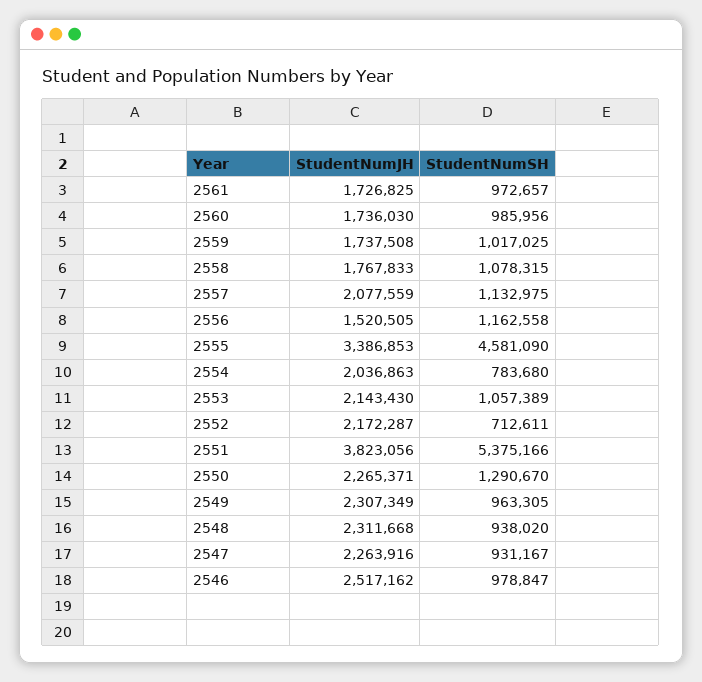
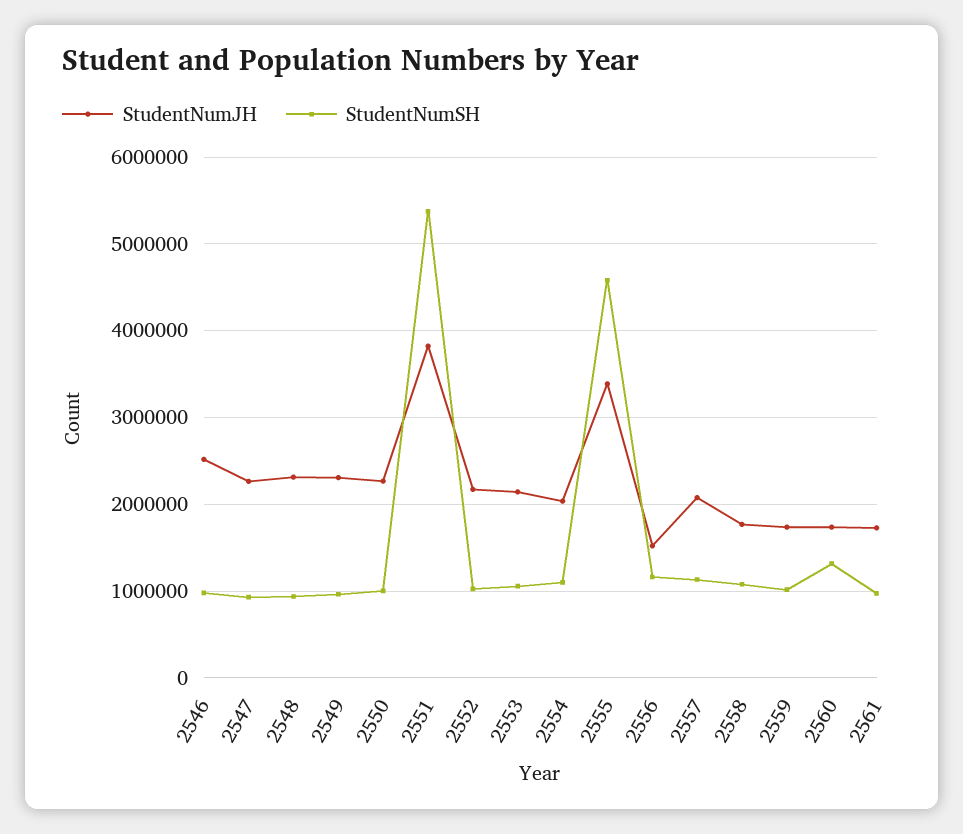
  {
    "StudentNumJH": {
      "2561": 1726825,
      "2560": 1736030,
      "2559": 1737508,
      "2558": 1767833,
      "2557": 2077559,
      "2556": 1520505,
      "2555": 3386853,
      "2554": 2036863,
      "2553": 2143430,
      "2552": 2172287,
      "2551": 3823056,
      "2550": 2265371,
      "2549": 2307349,
      "2548": 2311668,
      "2547": 2263916,
      "2546": 2517162
    },
    "StudentNumSH": {
      "2561": 972657,
-     "2560": 985956,
+     "2560": 1300000,
      "2559": 1017025,
      "2558": 1078315,
      "2557": 1132975,
      "2556": 1162558,
      "2555": 4581090,
-     "2554": 783680,
+     "2554": 1100000,
      "2553": 1057389,
-     "2552": 712611,
+     "2552": 1000000,
      "2551": 5375166,
-     "2550": 1290670,
+     "2550": 1000000,
      "2549": 963305,
      "2548": 938020,
      "2547": 931167,
      "2546": 978847
    }
  }

